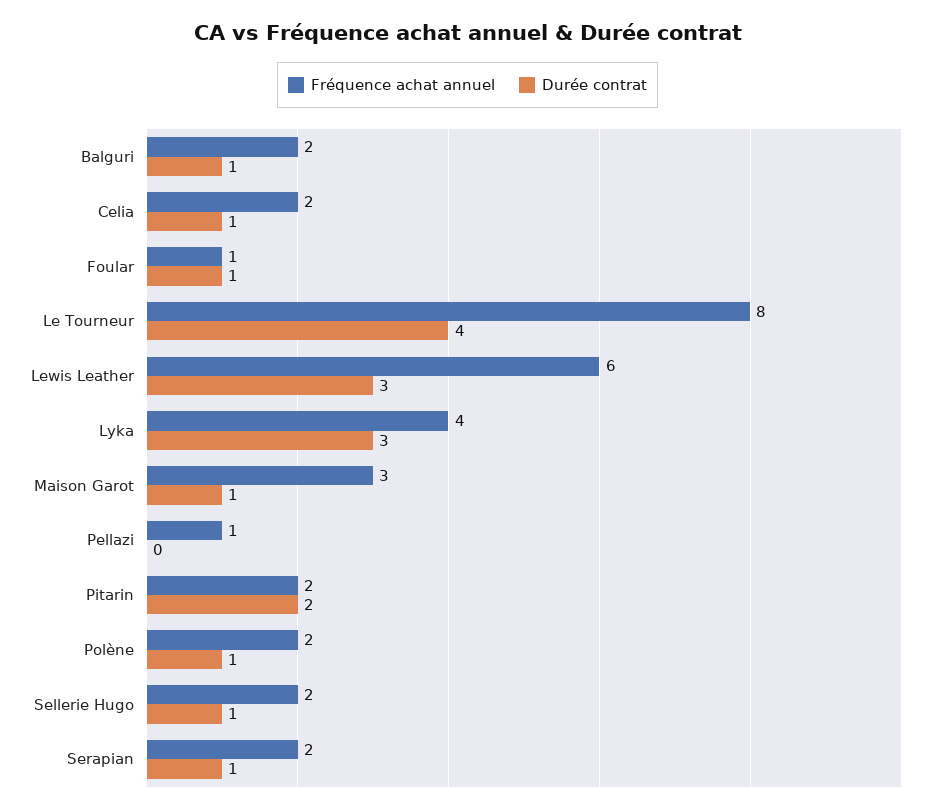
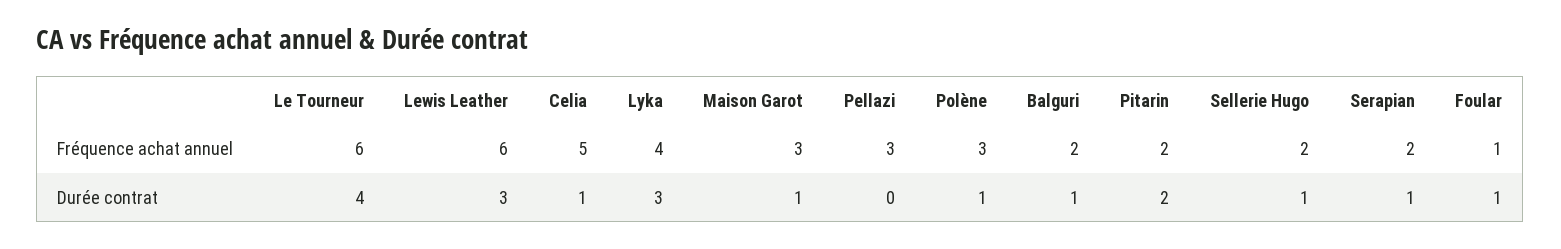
  {
    "Fréquence achat annuel": {
      "Balguri": 2,
-     "Celia": 2,
+     "Celia": 5,
      "Foular": 1,
-     "Le Tourneur": 8,
+     "Le Tourneur": 6,
      "Lewis Leather": 6,
      "Lyka": 4,
      "Maison Garot": 3,
-     "Pellazi": 1,
+     "Pellazi": 3,
      "Pitarin": 2,
-     "Polène": 2,
+     "Polène": 3,
      "Sellerie Hugo": 2,
      "Serapian": 2
    },
    "Durée contrat": {
      "Balguri": 1,
      "Celia": 1,
      "Foular": 1,
      "Le Tourneur": 4,
      "Lewis Leather": 3,
      "Lyka": 3,
      "Maison Garot": 1,
      "Pellazi": 0,
      "Pitarin": 2,
      "Polène": 1,
      "Sellerie Hugo": 1,
      "Serapian": 1
    }
  }

